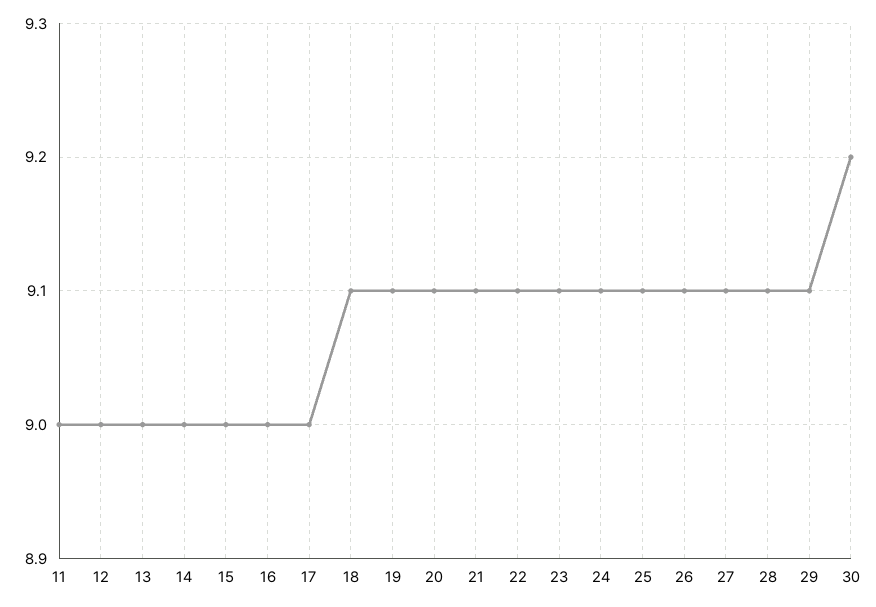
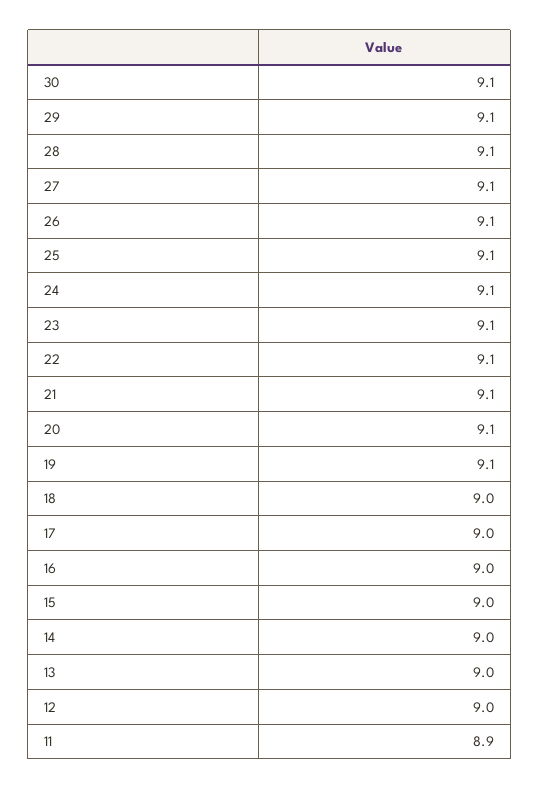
  {
-   "11": 9,
+   "11": 8.9,
    "12": 9,
    "13": 9,
    "14": 9,
    "15": 9,
    "16": 9,
    "17": 9,
-   "18": 9.1,
+   "18": 9,
    "19": 9.1,
    "20": 9.1,
    "21": 9.1,
    "22": 9.1,
    "23": 9.1,
    "24": 9.1,
    "25": 9.1,
    "26": 9.1,
    "27": 9.1,
    "28": 9.1,
    "29": 9.1,
-   "30": 9.2
+   "30": 9.1
  }

